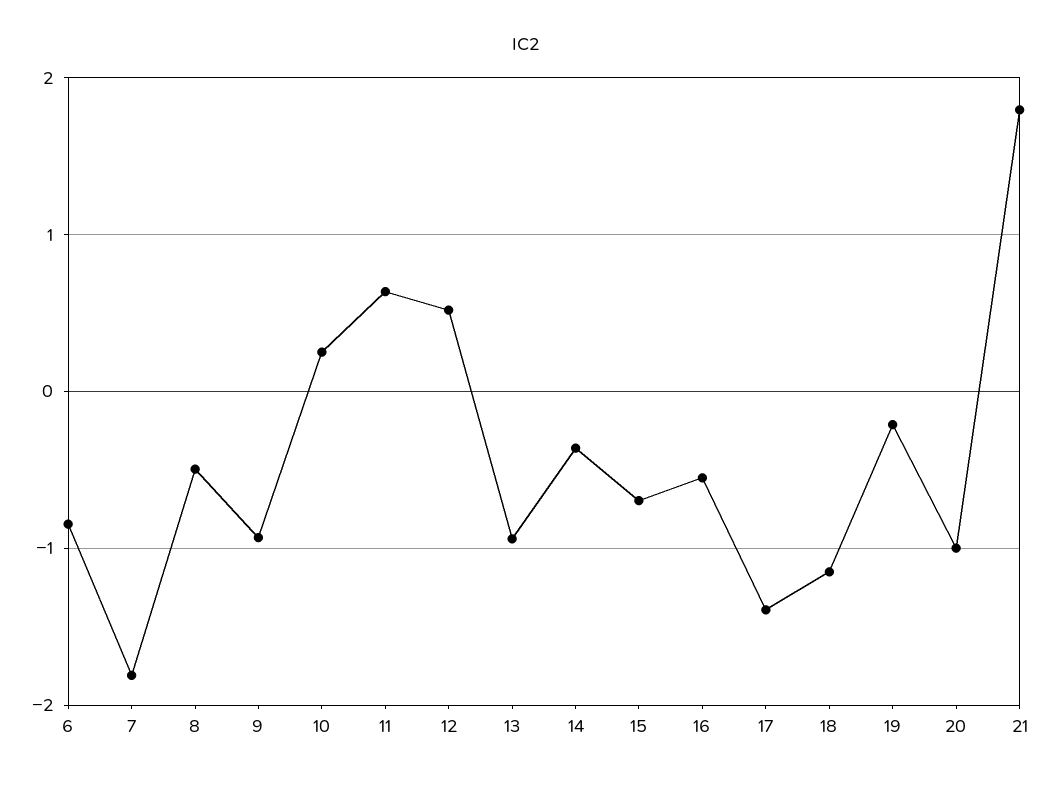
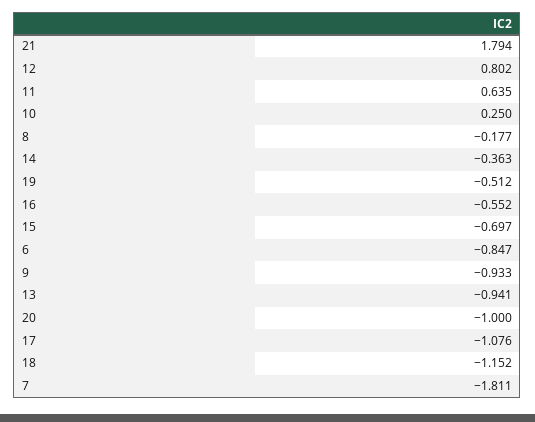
  {
    "6": -0.847,
    "7": -1.811,
-   "8": -0.5,
+   "8": -0.177,
    "9": -0.933,
    "10": 0.25,
    "11": 0.635,
-   "12": 0.5,
+   "12": 0.802,
    "13": -0.941,
    "14": -0.363,
    "15": -0.697,
    "16": -0.552,
-   "17": -1.4,
+   "17": -1.076,
    "18": -1.152,
-   "19": -0.2,
+   "19": -0.512,
    "20": -1,
    "21": 1.794
  }

